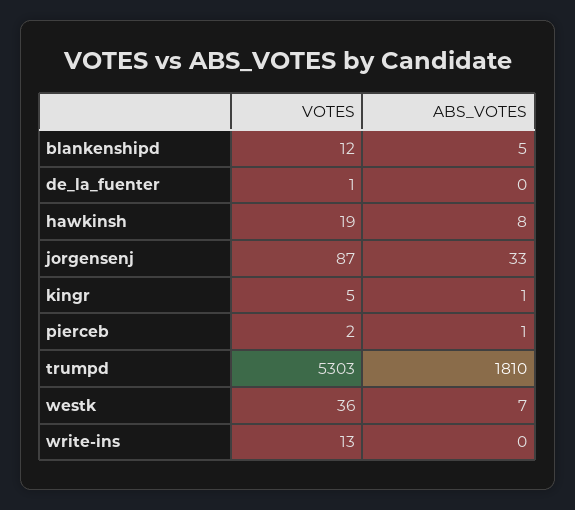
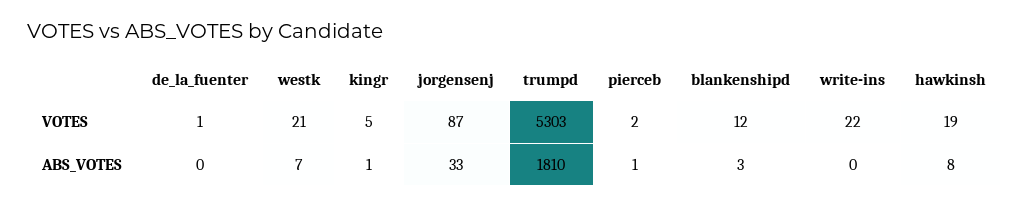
  {
    "VOTES": {
      "blankenshipd": 12,
      "de_la_fuenter": 1,
      "hawkinsh": 19,
      "jorgensenj": 87,
      "kingr": 5,
      "pierceb": 2,
      "trumpd": 5303,
-     "westk": 36,
+     "westk": 21,
-     "write-ins": 13
+     "write-ins": 22
    },
    "ABS_VOTES": {
-     "blankenshipd": 5,
+     "blankenshipd": 3,
      "de_la_fuenter": 0,
      "hawkinsh": 8,
      "jorgensenj": 33,
      "kingr": 1,
      "pierceb": 1,
      "trumpd": 1810,
      "westk": 7,
      "write-ins": 0
    }
  }

